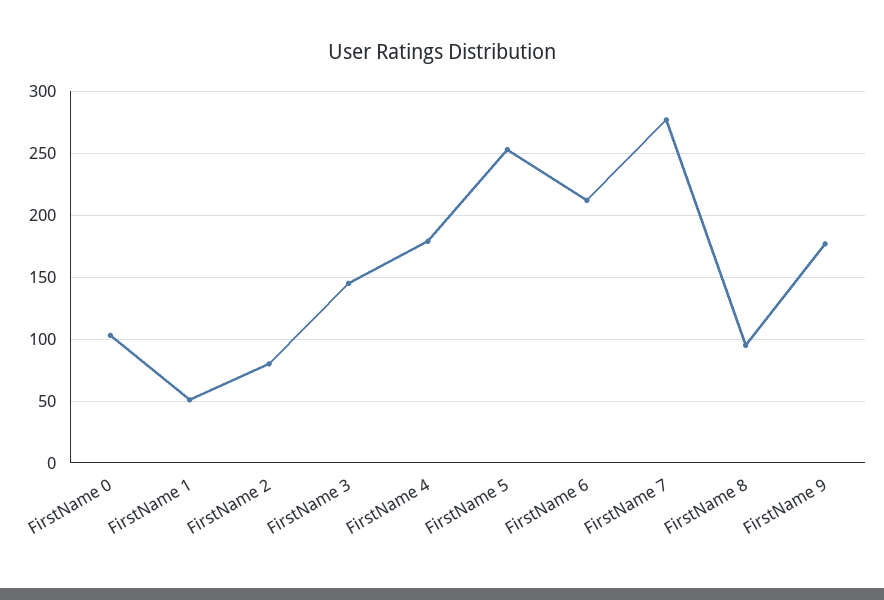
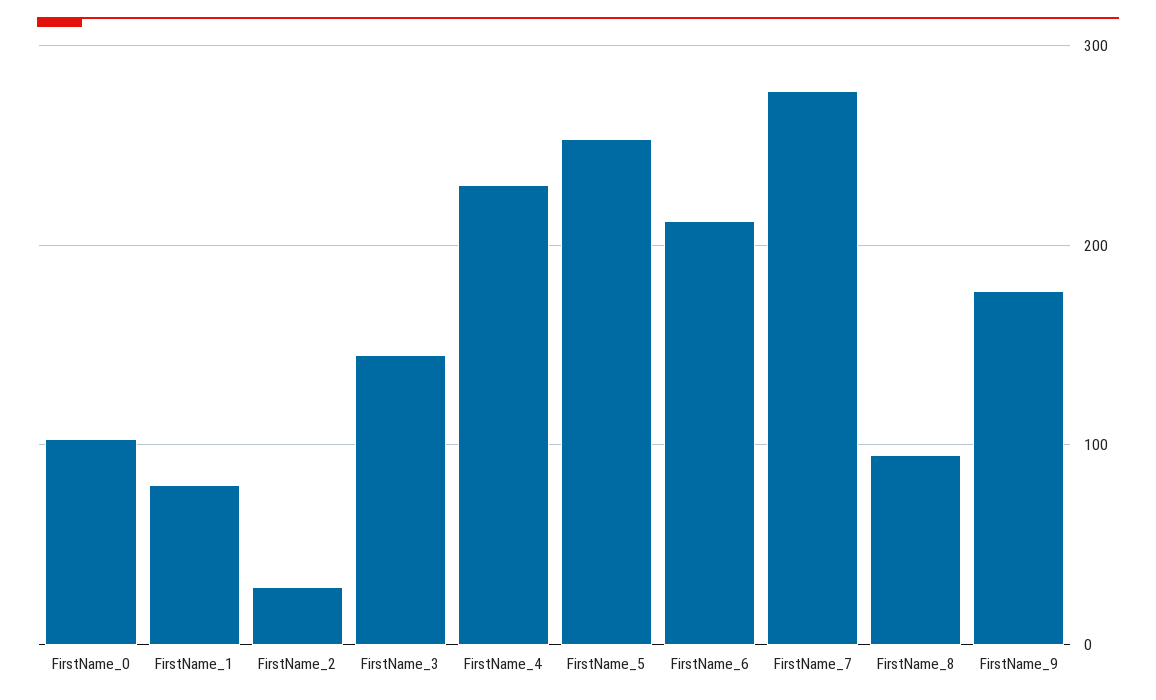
  {
    "FirstName 0": 105,
-   "FirstName 1": 50,
+   "FirstName 1": 80,
-   "FirstName 2": 80,
+   "FirstName 2": 30,
    "FirstName 3": 145,
-   "FirstName 4": 180,
+   "FirstName 4": 230,
    "FirstName 5": 255,
    "FirstName 6": 210,
    "FirstName 7": 275,
    "FirstName 8": 95,
    "FirstName 9": 175
  }

